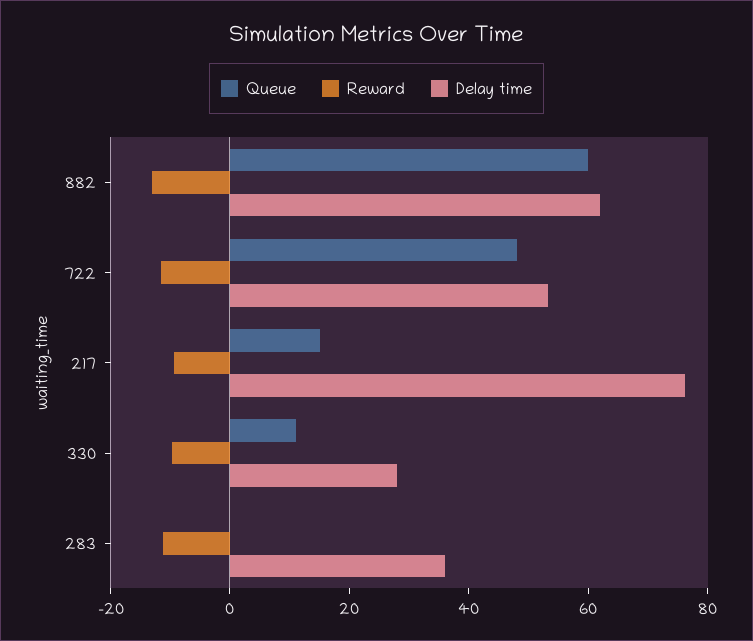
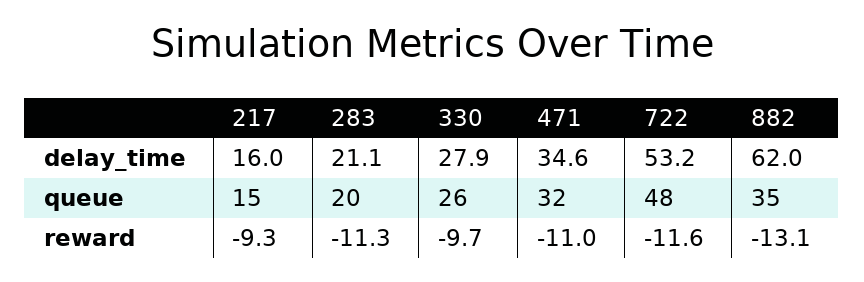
  {
    "Queue": {
-     "882": 60,
+     "882": 35,
      "722": 48,
      "217": 15,
-     "330": 10,
+     "330": 26,
-     "283": 0
+     "283": 20,
+     "471": 32
    },
    "Reward": {
      "882": -13.1,
      "722": -11.6,
      "217": -9.3,
      "330": -9.7,
-     "283": -11.3
+     "283": -11.3,
+     "471": -11
    },
    "Delay time": {
      "882": 62,
      "722": 53.2,
-     "217": 75,
+     "217": 16,
      "330": 27.9,
-     "283": 35
+     "283": 21.1,
+     "471": 34.6
    }
  }

